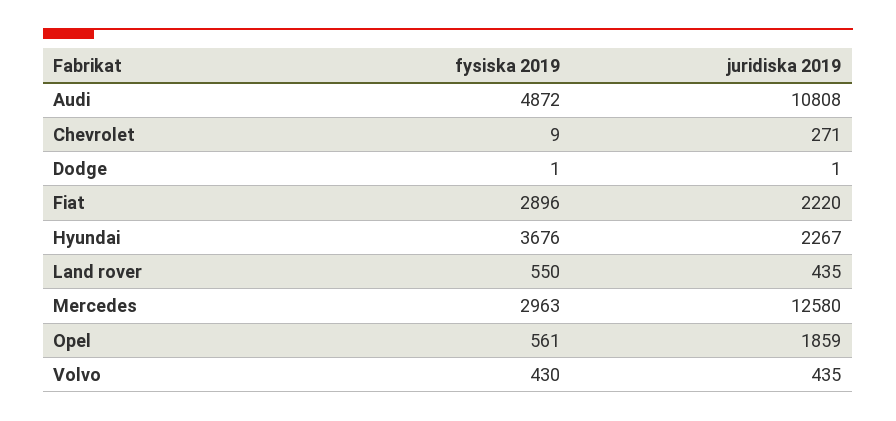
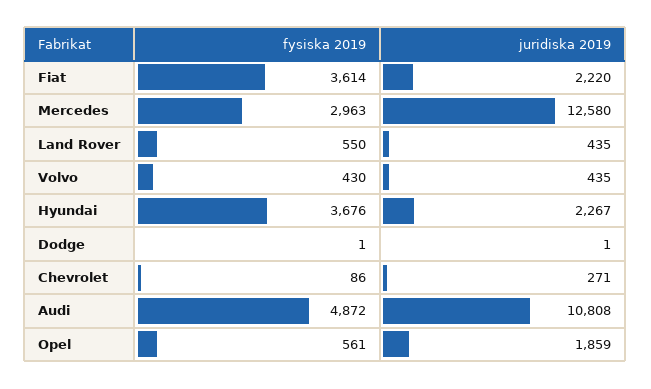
  {
    "fysiska 2019": {
      "Audi": 4872,
-     "Chevrolet": 9,
+     "Chevrolet": 86,
      "Dodge": 1,
-     "Fiat": 2896,
+     "Fiat": 3614,
      "Hyundai": 3676,
      "Land rover": 550,
      "Mercedes": 2963,
      "Opel": 561,
      "Volvo": 430
    },
    "juridiska 2019": {
      "Audi": 10808,
      "Chevrolet": 271,
      "Dodge": 1,
      "Fiat": 2220,
      "Hyundai": 2267,
      "Land rover": 435,
      "Mercedes": 12580,
      "Opel": 1859,
      "Volvo": 435
    }
  }

